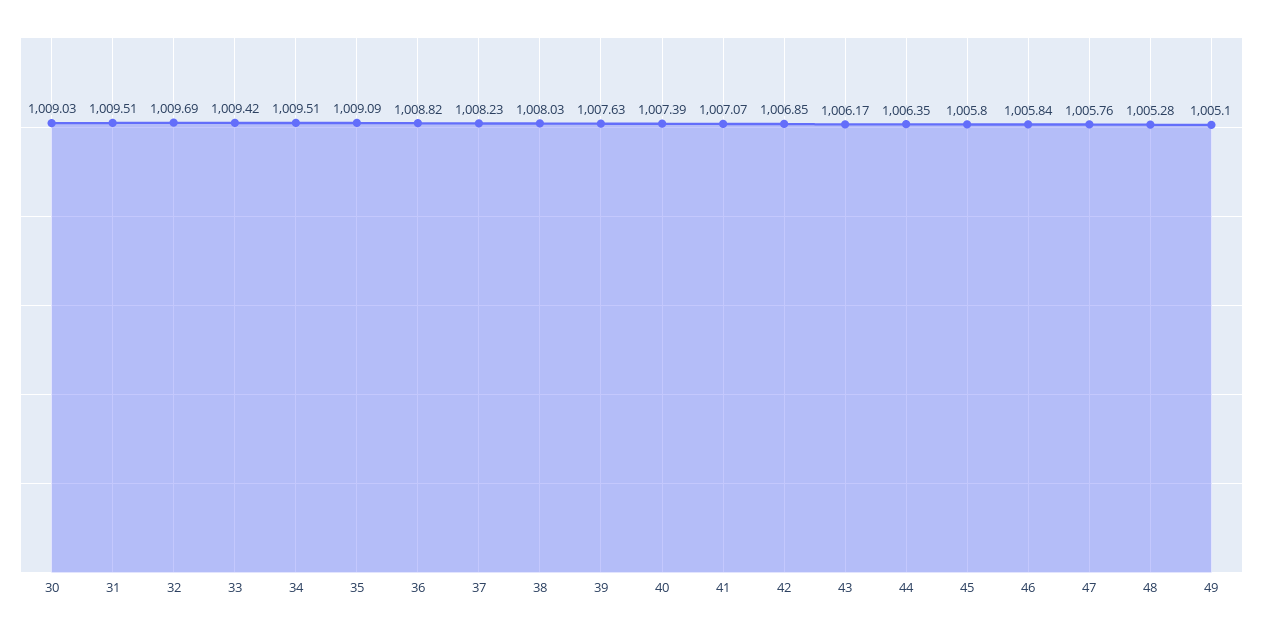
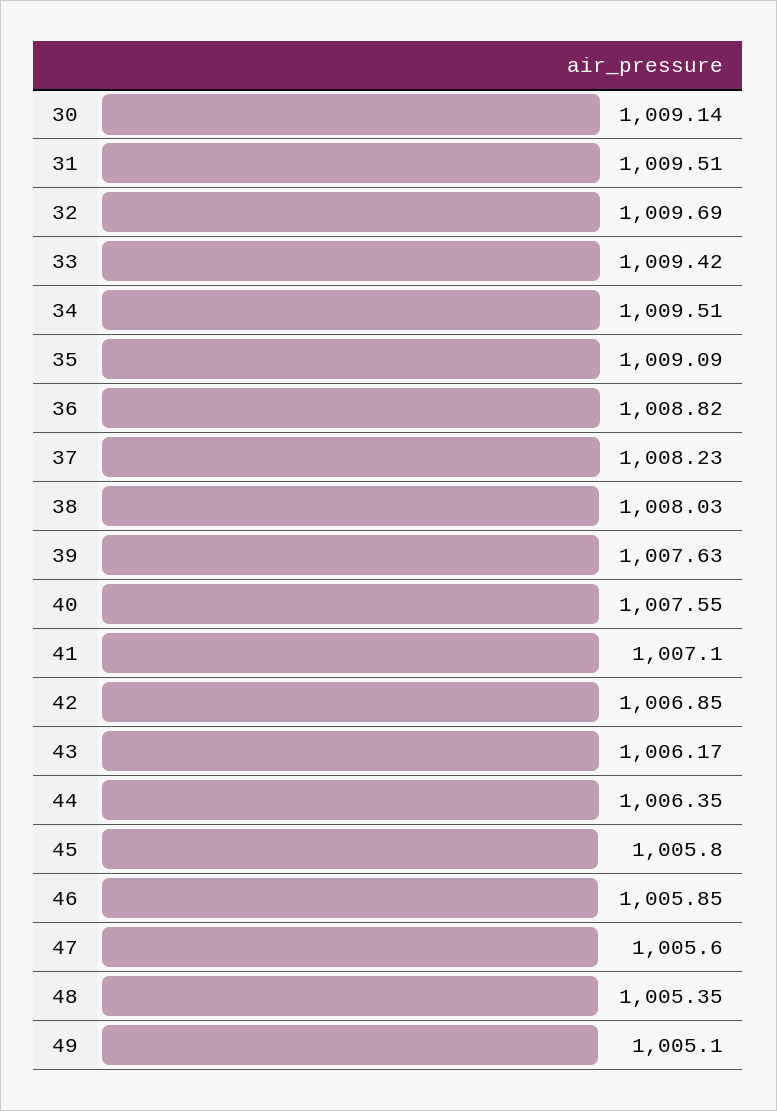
  {
-   "30": 1009.03,
+   "30": 1009.14,
    "31": 1009.51,
    "32": 1009.69,
    "33": 1009.42,
    "34": 1009.51,
    "35": 1009.09,
    "36": 1008.82,
    "37": 1008.23,
    "38": 1008.03,
    "39": 1007.63,
-   "40": 1007.39,
+   "40": 1007.55,
-   "41": 1007.07,
+   "41": 1007.1,
    "42": 1006.85,
    "43": 1006.17,
    "44": 1006.35,
    "45": 1005.8,
-   "46": 1005.84,
+   "46": 1005.85,
-   "47": 1005.76,
+   "47": 1005.6,
-   "48": 1005.28,
+   "48": 1005.35,
    "49": 1005.1
  }

